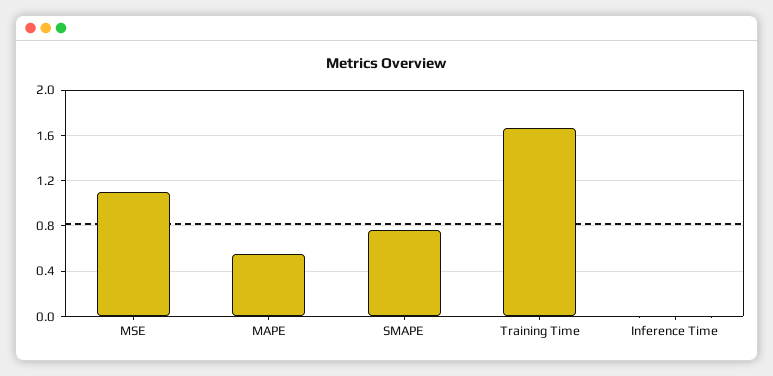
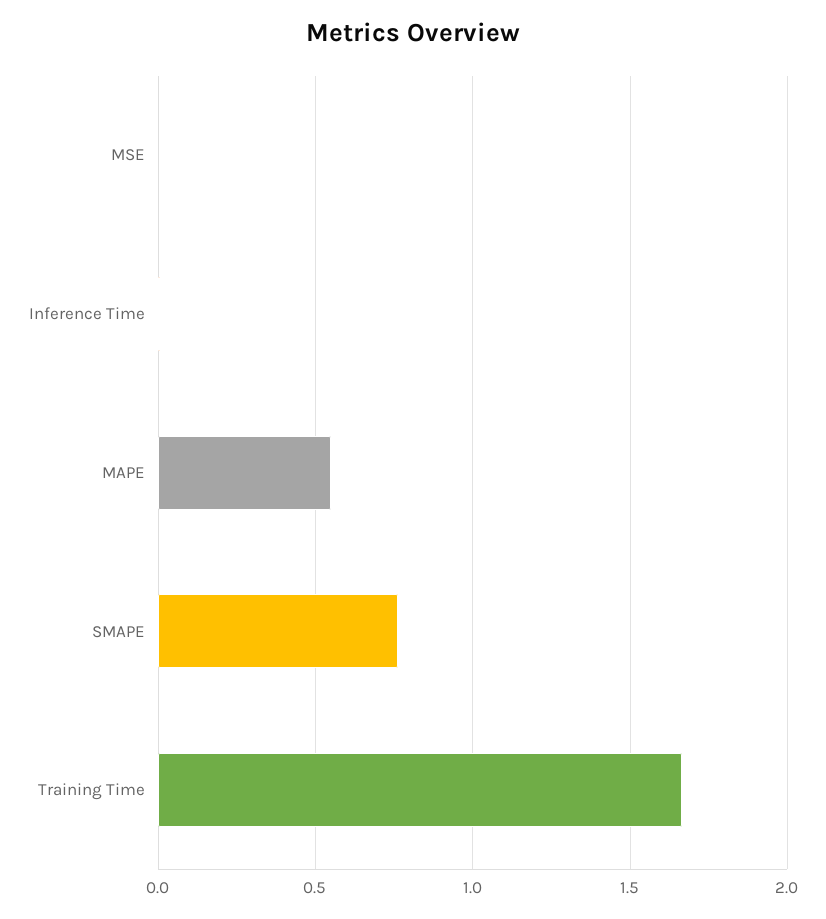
  {
-   "MSE": 1.1,
+   "MSE": 0,
    "MAPE": 0.55,
    "SMAPE": 0.75,
    "Training Time": 1.65,
    "Inference Time": 0
  }

